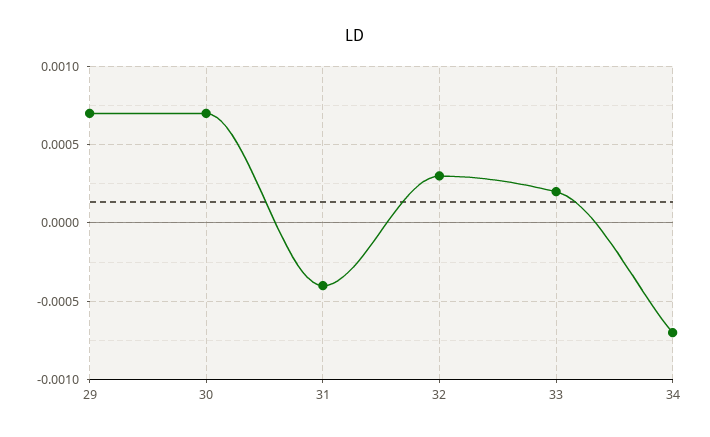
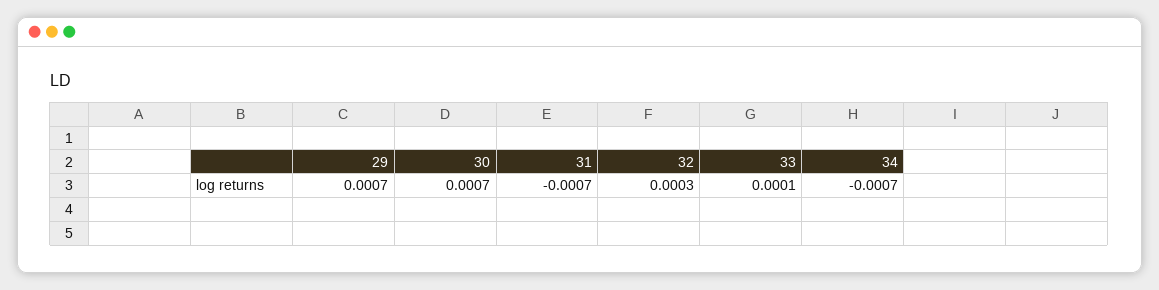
  {
    "29": 0.0007,
    "30": 0.0007,
-   "31": -0.0004,
+   "31": -0.0007,
    "32": 0.0003,
-   "33": 0.0002,
+   "33": 0.0001,
    "34": -0.0007
  }

